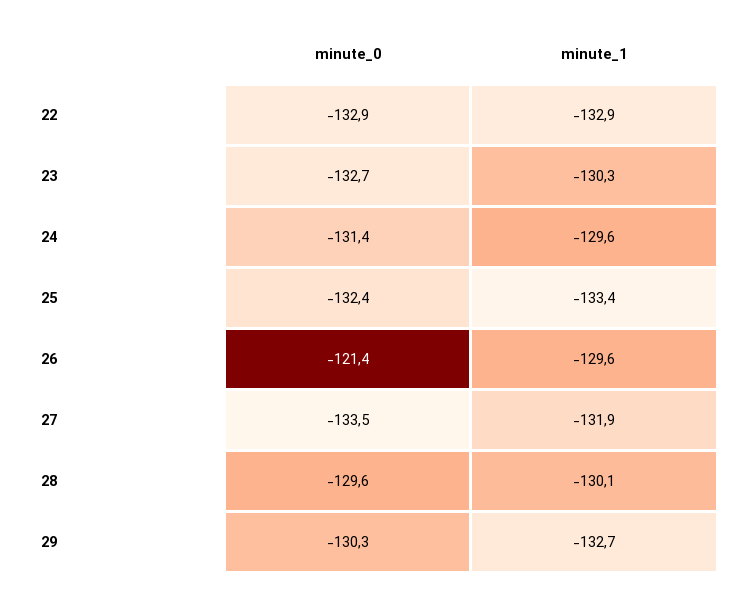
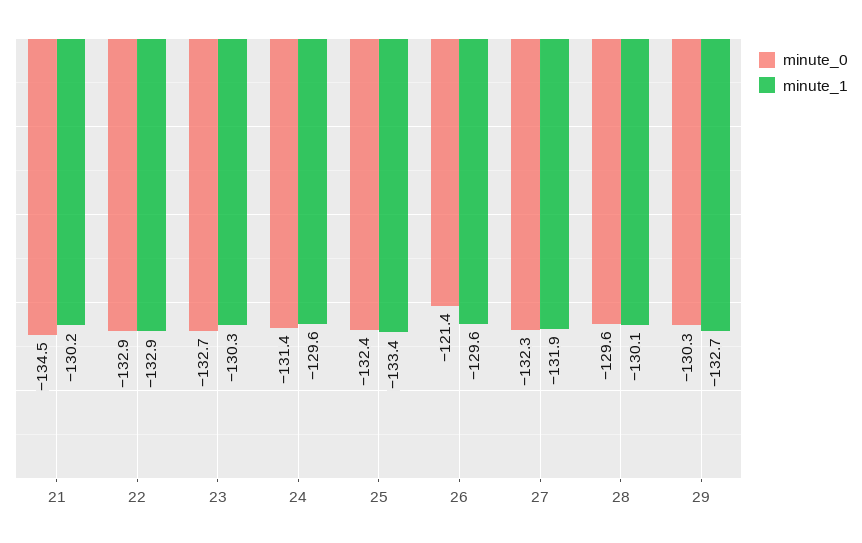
  {
    "minute_0": {
      "22": -132.9,
      "23": -132.7,
      "24": -131.4,
      "25": -132.4,
      "26": -121.4,
-     "27": -133.5,
+     "27": -132.3,
      "28": -129.6,
-     "29": -130.3
+     "29": -130.3,
+     "21": -134.5
    },
    "minute_1": {
      "22": -132.9,
      "23": -130.3,
      "24": -129.6,
      "25": -133.4,
      "26": -129.6,
      "27": -131.9,
      "28": -130.1,
-     "29": -132.7
+     "29": -132.7,
+     "21": -130.2
    }
  }

